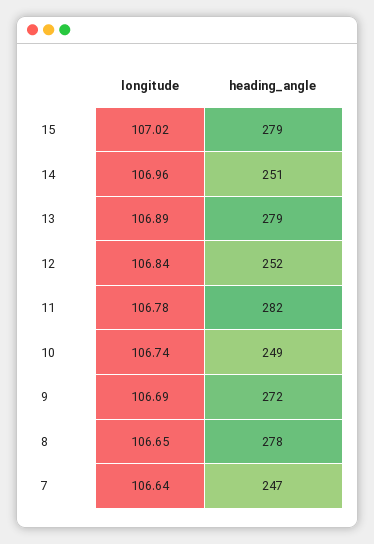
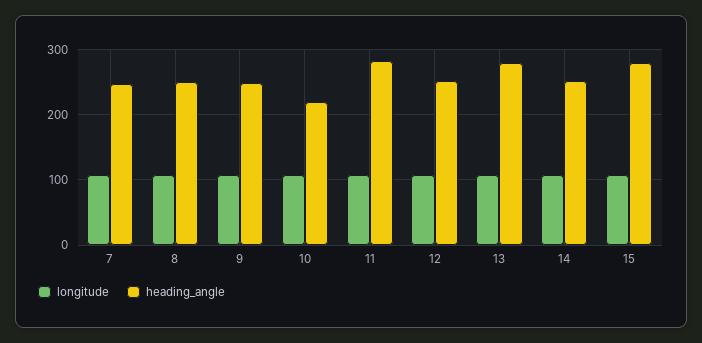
  {
    "longitude": {
      "15": 107.02,
      "14": 106.96,
      "13": 106.89,
      "12": 106.84,
      "11": 106.78,
      "10": 106.74,
      "9": 106.69,
      "8": 106.65,
      "7": 106.64
    },
    "heading_angle": {
      "15": 279,
      "14": 251,
      "13": 279,
      "12": 252,
      "11": 282,
-     "10": 249,
+     "10": 220,
-     "9": 272,
+     "9": 250,
-     "8": 278,
+     "8": 250,
      "7": 247
    }
  }

